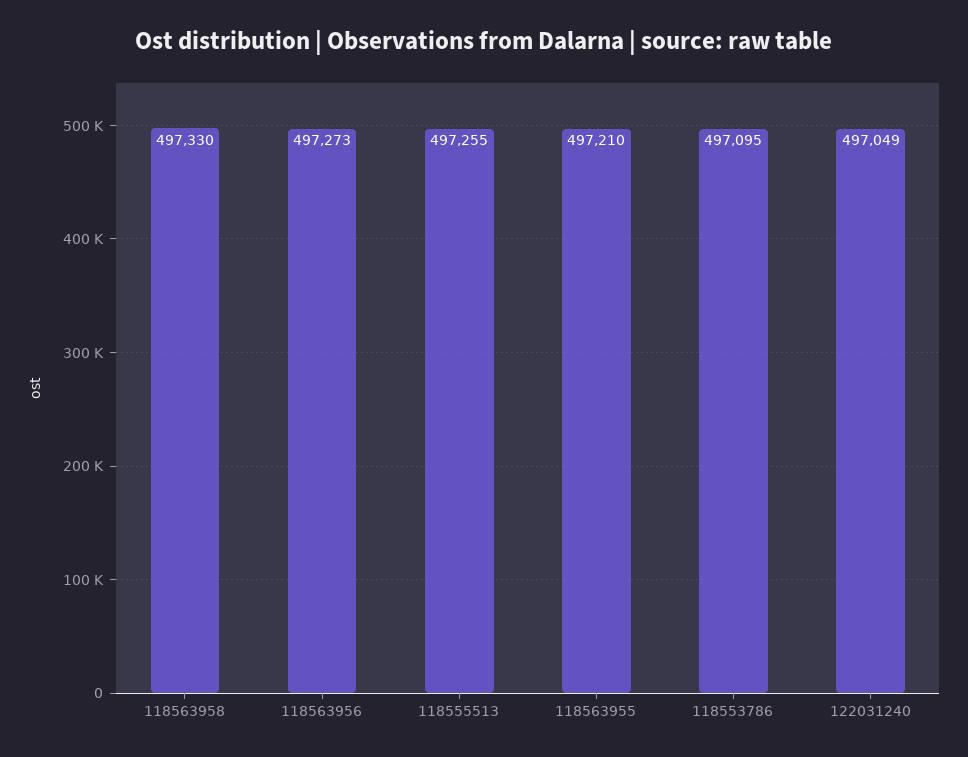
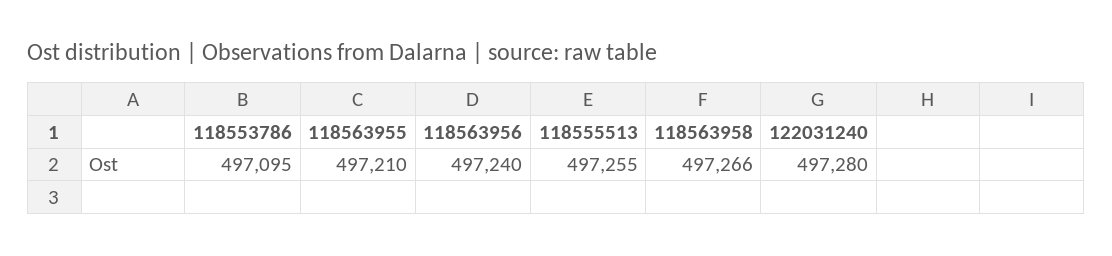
  {
-   "118563958": 497330,
+   "118563958": 497266,
-   "118563956": 497273,
+   "118563956": 497240,
    "118555513": 497255,
    "118563955": 497210,
    "118553786": 497095,
-   "122031240": 497049
+   "122031240": 497280
  }

